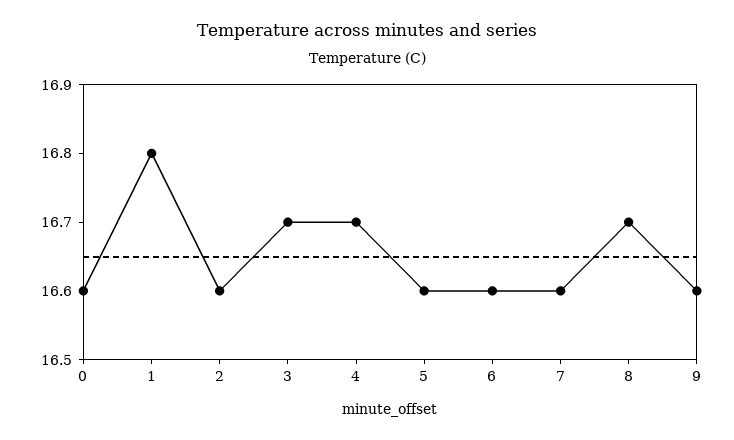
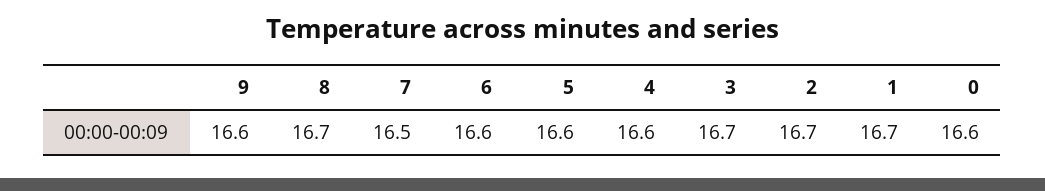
  {
    "0": 16.6,
-   "1": 16.8,
+   "1": 16.7,
-   "2": 16.6,
+   "2": 16.7,
    "3": 16.7,
-   "4": 16.7,
+   "4": 16.6,
    "5": 16.6,
    "6": 16.6,
-   "7": 16.6,
+   "7": 16.5,
    "8": 16.7,
    "9": 16.6
  }

